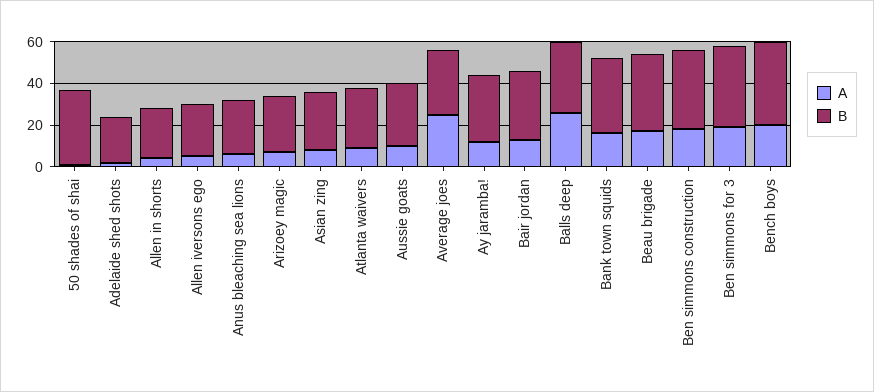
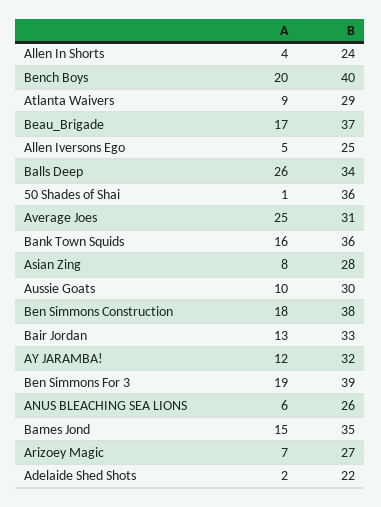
  {
    "A": {
      "50 shades of shai": 1,
      "Adelaide shed shots": 2,
      "Allen in shorts": 4,
      "Allen iversons ego": 5,
      "Anus bleaching sea lions": 6,
      "Arizoey magic": 7,
      "Asian zing": 8,
      "Atlanta waivers": 9,
      "Aussie goats": 10,
      "Average joes": 25,
      "Ay jaramba!": 12,
      "Bair jordan": 13,
      "Balls deep": 26,
      "Bank town squids": 16,
      "Beau brigade": 17,
      "Ben simmons construction": 18,
      "Ben simmons for 3": 19,
-     "Bench boys": 20
+     "Bench boys": 20,
+     "Bames Jond": 15
    },
    "B": {
      "50 shades of shai": 36,
      "Adelaide shed shots": 22,
      "Allen in shorts": 24,
      "Allen iversons ego": 25,
      "Anus bleaching sea lions": 26,
      "Arizoey magic": 27,
      "Asian zing": 28,
      "Atlanta waivers": 29,
      "Aussie goats": 30,
      "Average joes": 31,
      "Ay jaramba!": 32,
      "Bair jordan": 33,
      "Balls deep": 34,
      "Bank town squids": 36,
      "Beau brigade": 37,
      "Ben simmons construction": 38,
      "Ben simmons for 3": 39,
-     "Bench boys": 40
+     "Bench boys": 40,
+     "Bames Jond": 35
    }
  }

